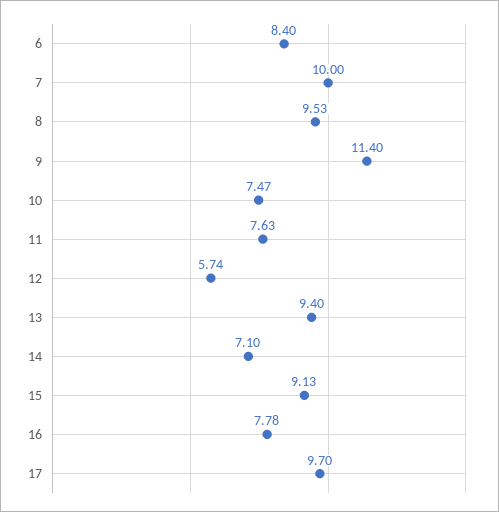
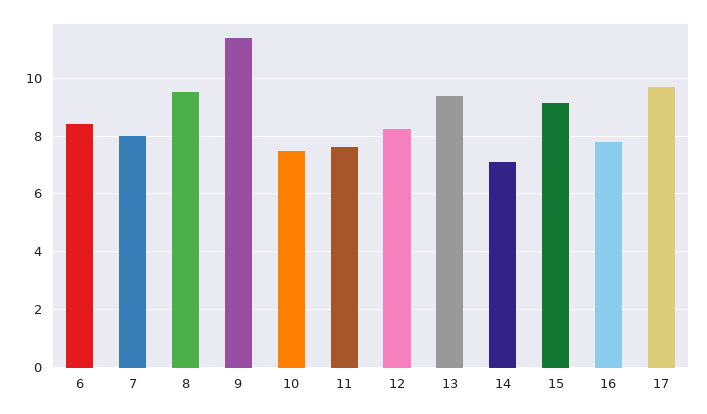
  {
    "6": 8.4,
-   "7": 10,
+   "7": 8,
    "8": 9.53,
    "9": 11.4,
    "10": 7.47,
    "11": 7.63,
-   "12": 5.74,
+   "12": 8.25,
    "13": 9.4,
    "14": 7.1,
    "15": 9.13,
    "16": 7.78,
    "17": 9.7
  }

